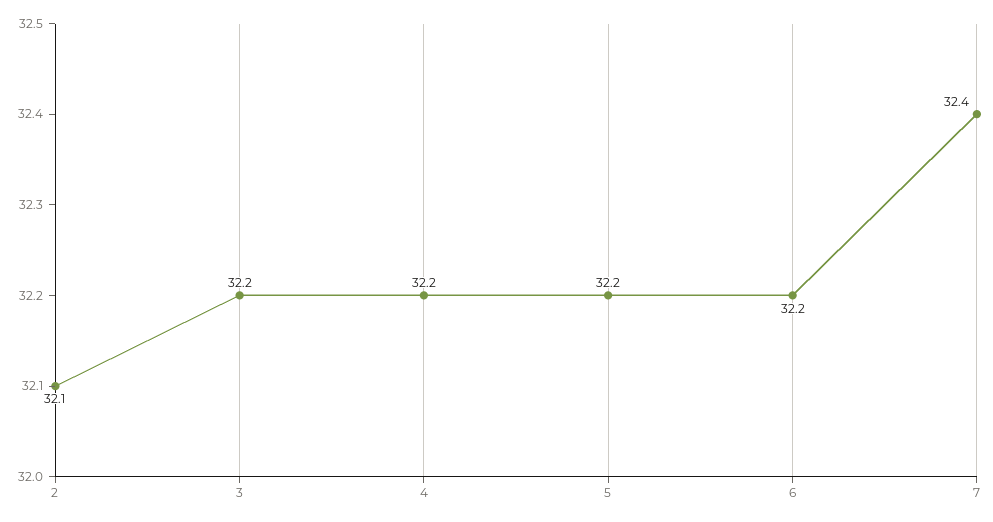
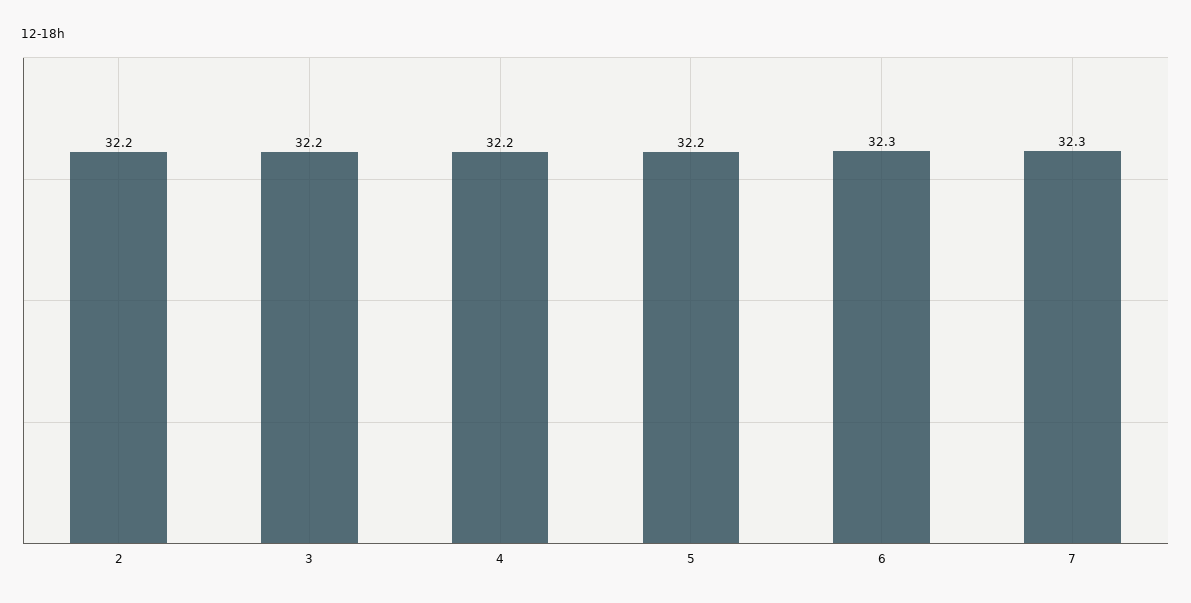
  {
-   "2": 32.1,
+   "2": 32.2,
    "3": 32.2,
    "4": 32.2,
    "5": 32.2,
-   "6": 32.2,
+   "6": 32.3,
-   "7": 32.4
+   "7": 32.3
  }

